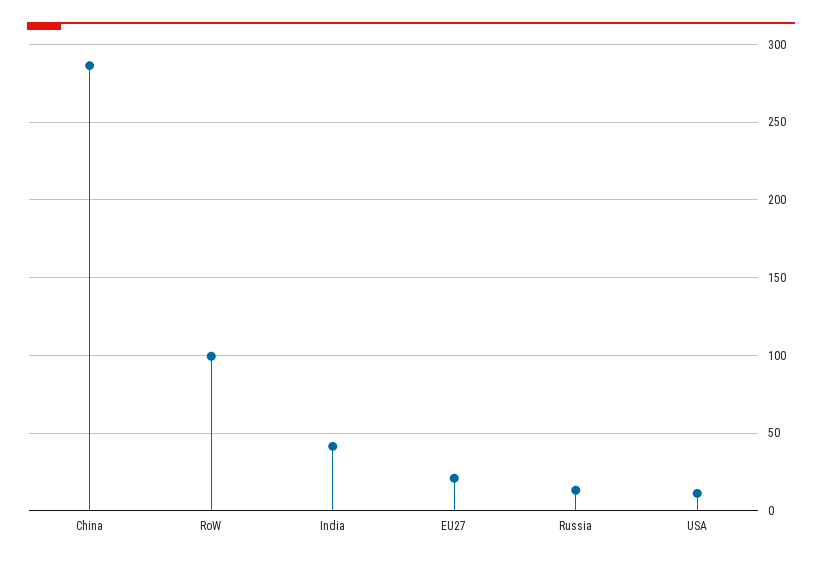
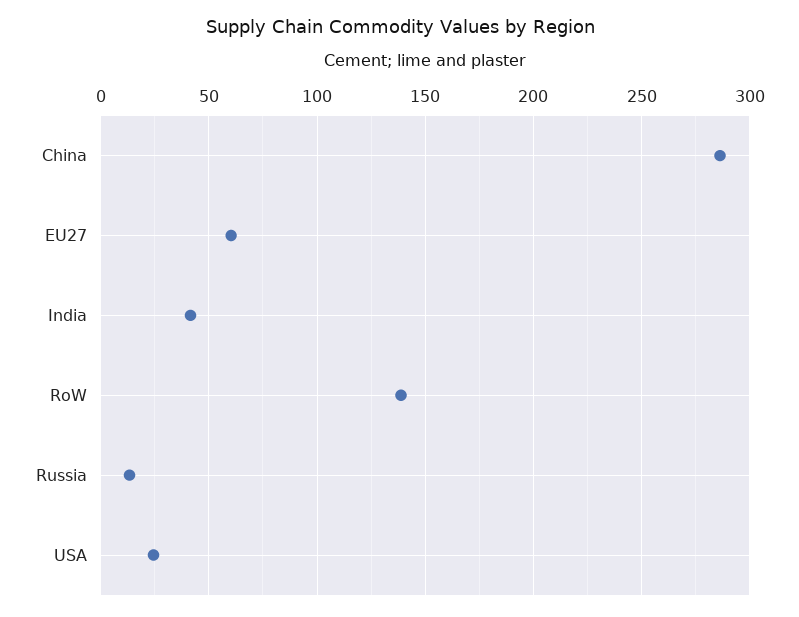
  {
    "China": 285,
-   "RoW": 100,
+   "RoW": 140,
    "India": 40,
-   "EU27": 20,
+   "EU27": 60,
    "Russia": 15,
-   "USA": 10
+   "USA": 25
  }

